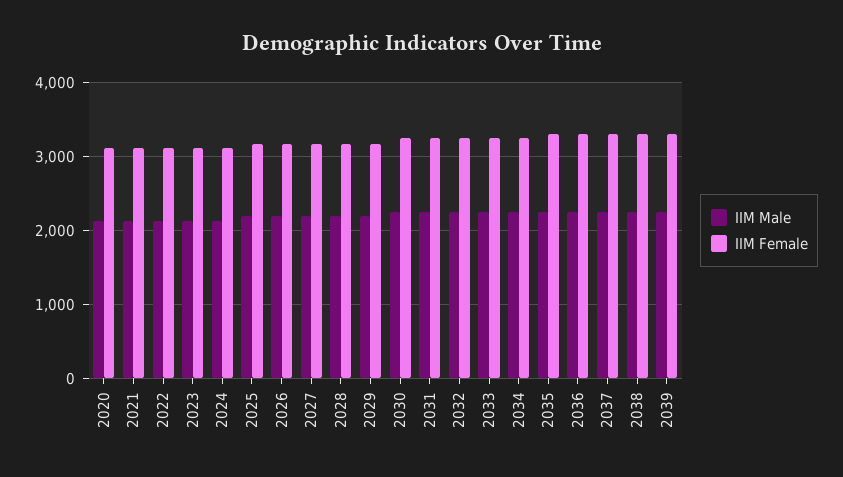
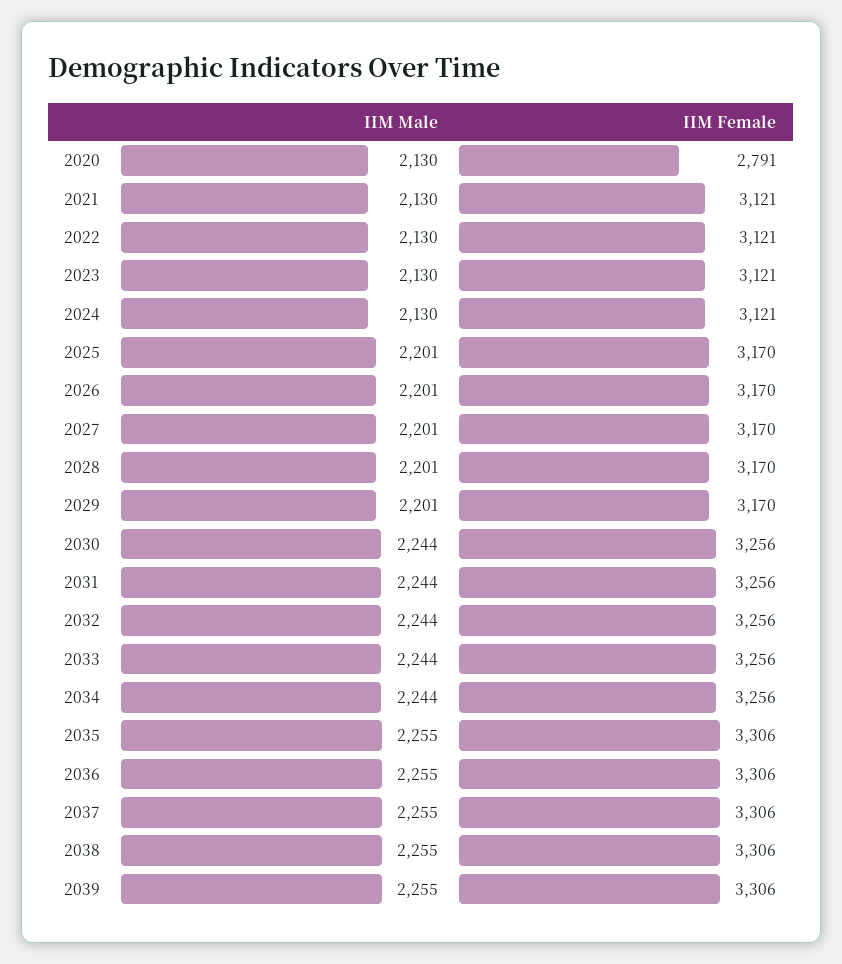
  {
    "IIM Male": {
      "2020": 2130,
      "2021": 2130,
      "2022": 2130,
      "2023": 2130,
      "2024": 2130,
      "2025": 2201,
      "2026": 2201,
      "2027": 2201,
      "2028": 2201,
      "2029": 2201,
      "2030": 2244,
      "2031": 2244,
      "2032": 2244,
      "2033": 2244,
      "2034": 2244,
      "2035": 2255,
      "2036": 2255,
      "2037": 2255,
      "2038": 2255,
      "2039": 2255
    },
    "IIM Female": {
-     "2020": 3100,
+     "2020": 2791,
      "2021": 3121,
      "2022": 3121,
      "2023": 3121,
      "2024": 3121,
      "2025": 3170,
      "2026": 3170,
      "2027": 3170,
      "2028": 3170,
      "2029": 3170,
      "2030": 3256,
      "2031": 3256,
      "2032": 3256,
      "2033": 3256,
      "2034": 3256,
      "2035": 3306,
      "2036": 3306,
      "2037": 3306,
      "2038": 3306,
      "2039": 3306
    }
  }

